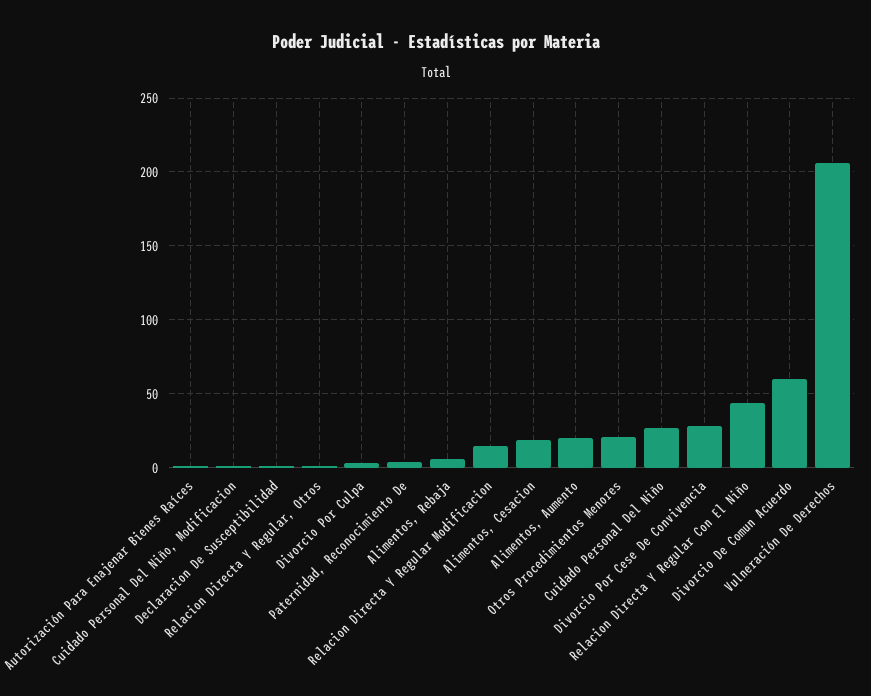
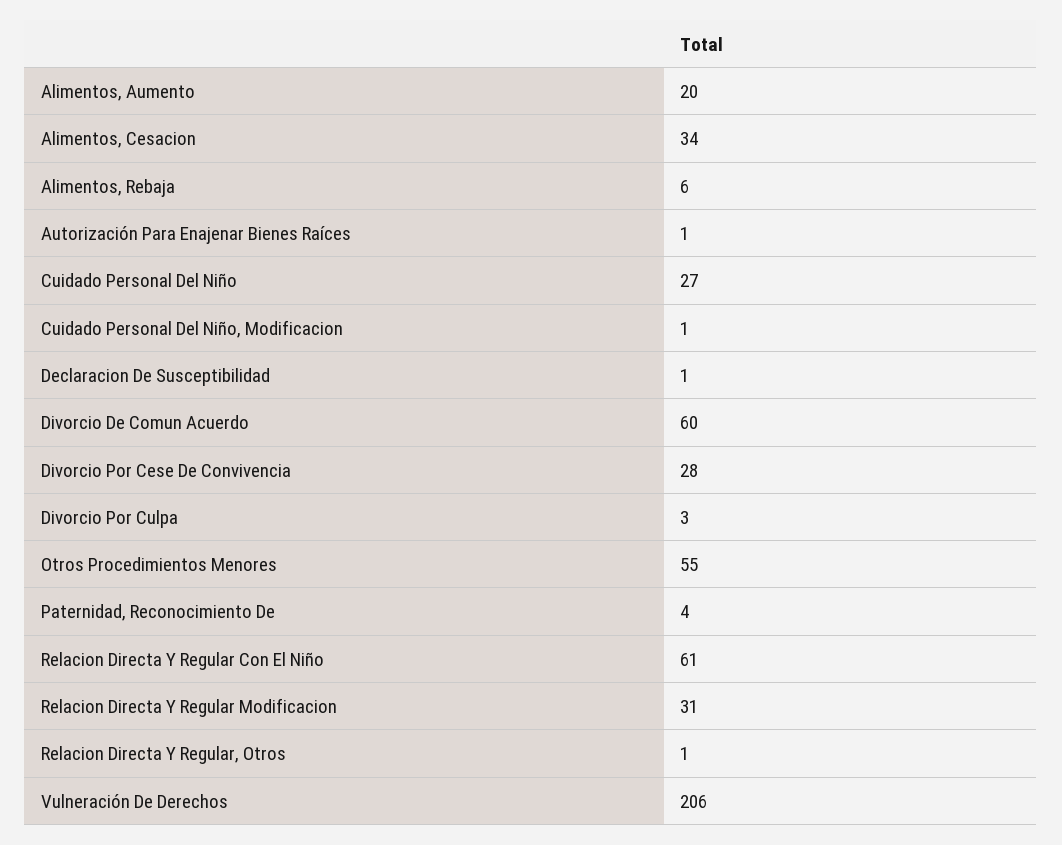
  {
    "Autorización Para Enajenar Bienes Raíces": 1,
    "Cuidado Personal Del Niño, Modificacion": 1,
    "Declaracion De Susceptibilidad": 1,
    "Relacion Directa Y Regular, Otros": 1,
    "Divorcio Por Culpa": 3,
    "Paternidad, Reconocimiento De": 4,
    "Alimentos, Rebaja": 6,
-   "Relacion Directa Y Regular Modificacion": 15,
+   "Relacion Directa Y Regular Modificacion": 31,
-   "Alimentos, Cesacion": 20,
+   "Alimentos, Cesacion": 34,
    "Alimentos, Aumento": 20,
-   "Otros Procedimientos Menores": 20,
+   "Otros Procedimientos Menores": 55,
    "Cuidado Personal Del Niño": 27,
    "Divorcio Por Cese De Convivencia": 28,
-   "Relacion Directa Y Regular Con El Niño": 45,
+   "Relacion Directa Y Regular Con El Niño": 61,
    "Divorcio De Comun Acuerdo": 60,
    "Vulneración De Derechos": 206
  }

